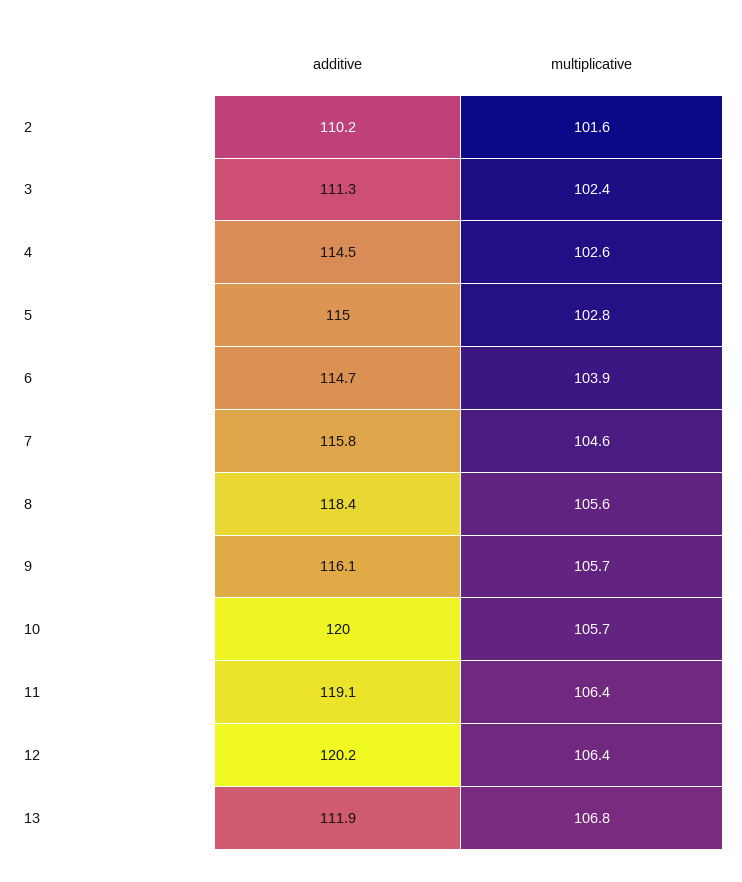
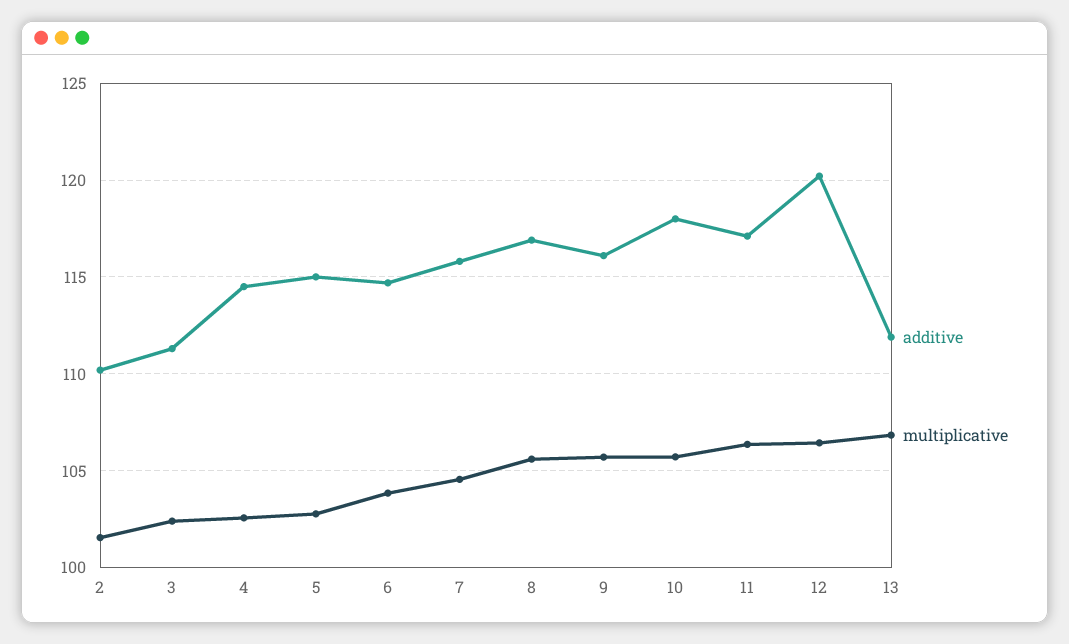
  {
    "additive": {
      "2": 110.2,
      "3": 111.3,
      "4": 114.5,
      "5": 115,
      "6": 114.7,
      "7": 115.8,
-     "8": 118.4,
+     "8": 117,
      "9": 116.1,
-     "10": 120,
+     "10": 118,
-     "11": 119.1,
+     "11": 117,
      "12": 120.2,
      "13": 111.9
    },
    "multiplicative": {
      "2": 101.6,
      "3": 102.4,
      "4": 102.6,
      "5": 102.8,
      "6": 103.9,
      "7": 104.6,
      "8": 105.6,
      "9": 105.7,
      "10": 105.7,
      "11": 106.4,
      "12": 106.4,
      "13": 106.8
    }
  }

